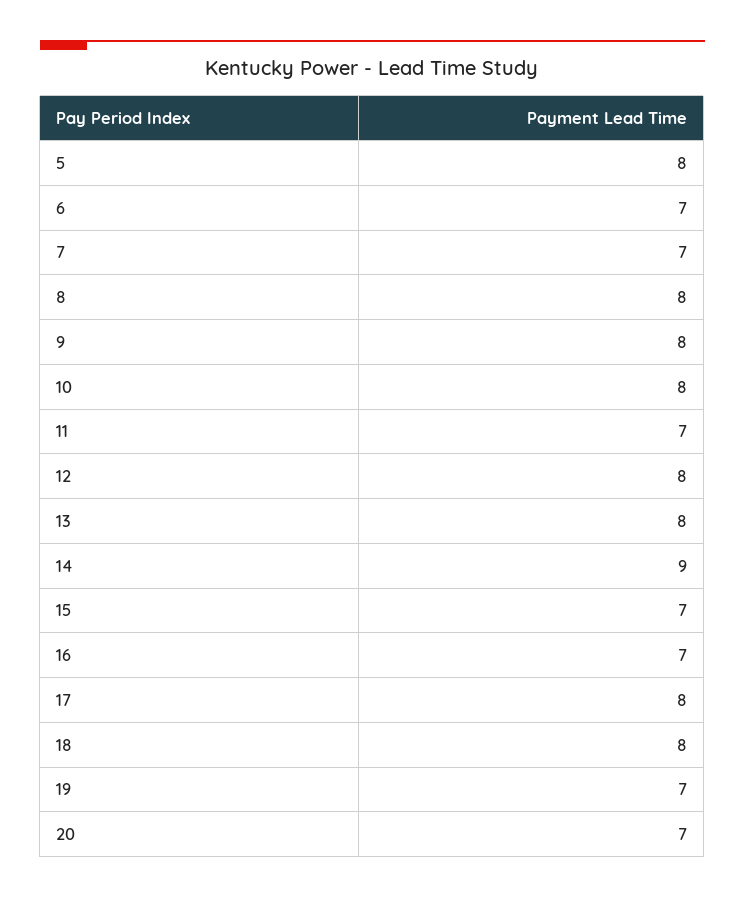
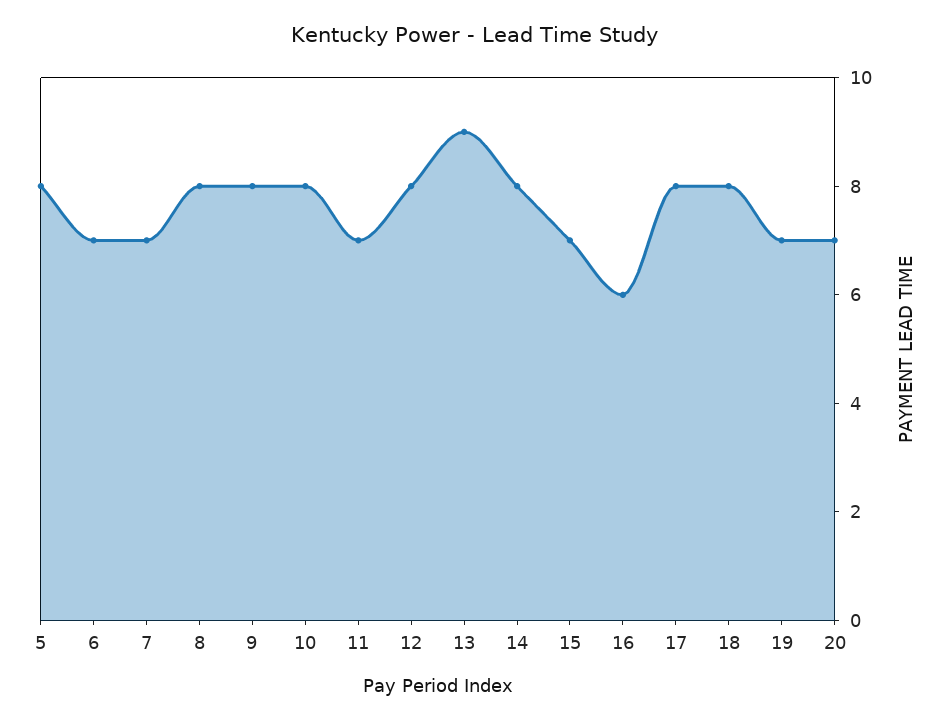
  {
    "5": 8,
    "6": 7,
    "7": 7,
    "8": 8,
    "9": 8,
    "10": 8,
    "11": 7,
    "12": 8,
-   "13": 8,
+   "13": 9,
-   "14": 9,
+   "14": 8,
    "15": 7,
-   "16": 7,
+   "16": 6,
    "17": 8,
    "18": 8,
    "19": 7,
    "20": 7
  }

